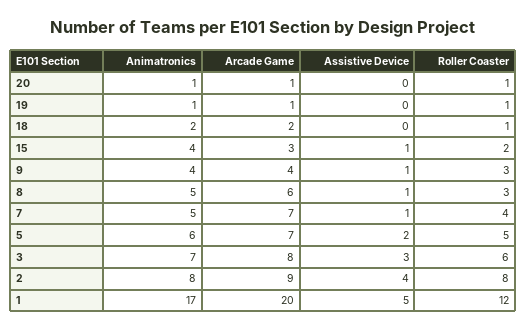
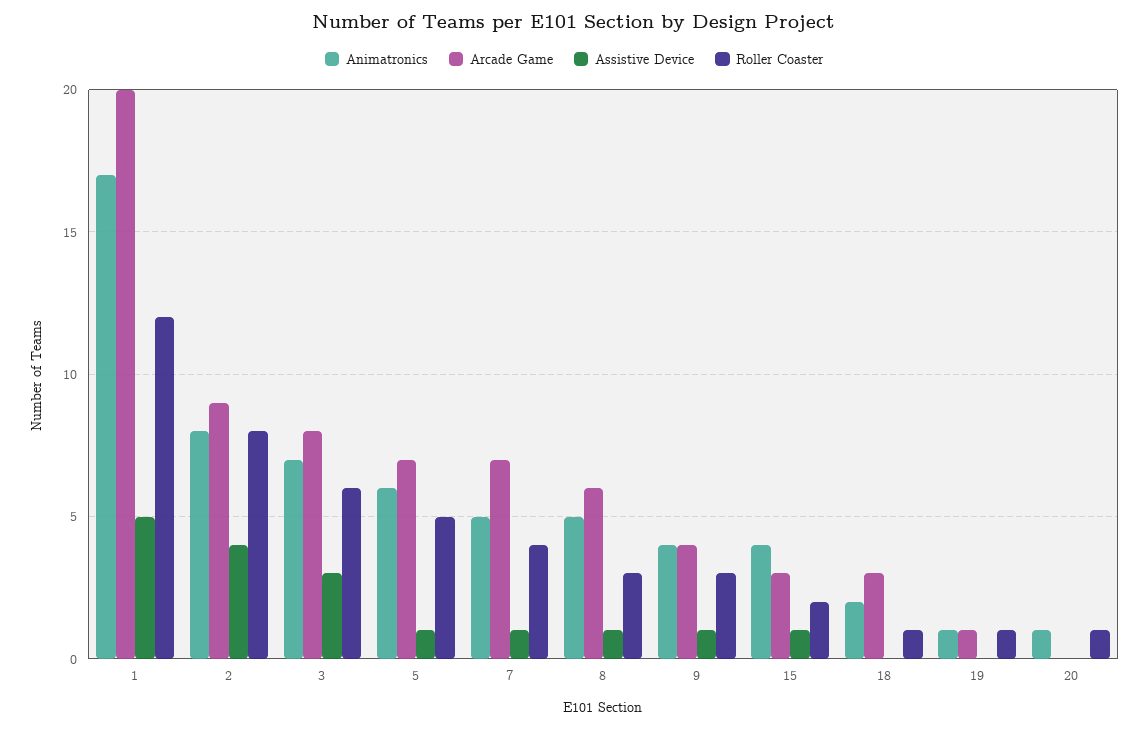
  {
    "Animatronics": {
      "20": 1,
      "19": 1,
      "18": 2,
      "15": 4,
      "9": 4,
      "8": 5,
      "7": 5,
      "5": 6,
      "3": 7,
      "2": 8,
      "1": 17
    },
    "Arcade Game": {
-     "20": 1,
+     "20": 0,
      "19": 1,
-     "18": 2,
+     "18": 3,
      "15": 3,
      "9": 4,
      "8": 6,
      "7": 7,
      "5": 7,
      "3": 8,
      "2": 9,
      "1": 20
    },
    "Assistive Device": {
      "20": 0,
      "19": 0,
      "18": 0,
      "15": 1,
      "9": 1,
      "8": 1,
      "7": 1,
-     "5": 2,
+     "5": 1,
      "3": 3,
      "2": 4,
      "1": 5
    },
    "Roller Coaster": {
      "20": 1,
      "19": 1,
      "18": 1,
      "15": 2,
      "9": 3,
      "8": 3,
      "7": 4,
      "5": 5,
      "3": 6,
      "2": 8,
      "1": 12
    }
  }

